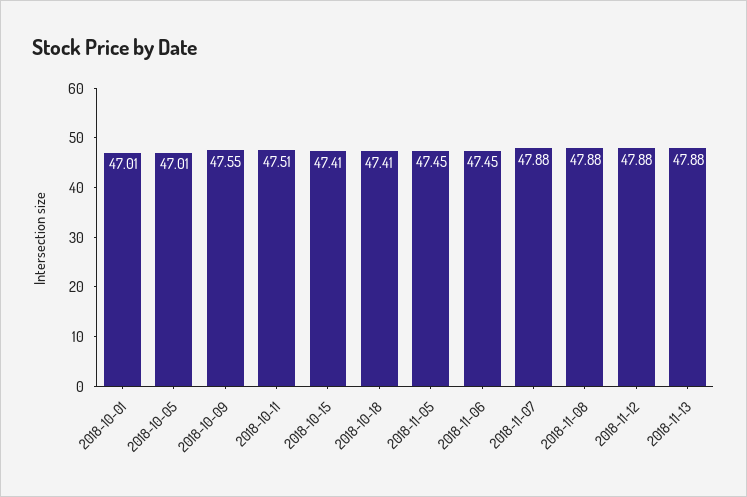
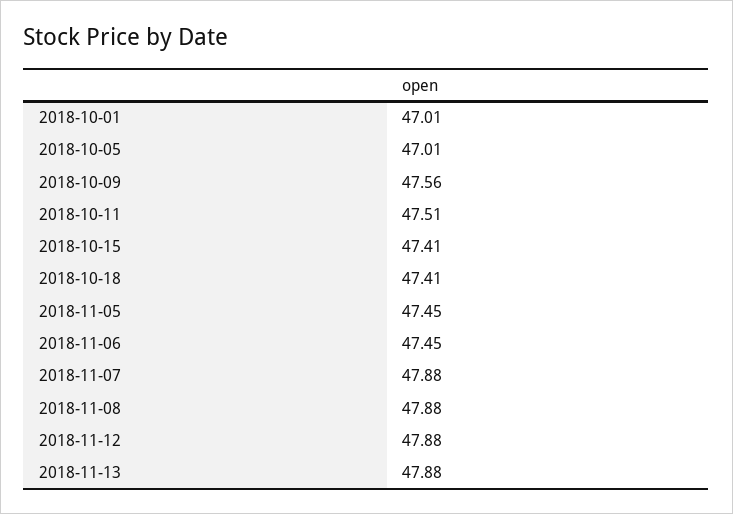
  {
    "2018-10-01": 47.01,
    "2018-10-05": 47.01,
-   "2018-10-09": 47.55,
+   "2018-10-09": 47.56,
    "2018-10-11": 47.51,
    "2018-10-15": 47.41,
    "2018-10-18": 47.41,
    "2018-11-05": 47.45,
    "2018-11-06": 47.45,
    "2018-11-07": 47.88,
    "2018-11-08": 47.88,
    "2018-11-12": 47.88,
    "2018-11-13": 47.88
  }

